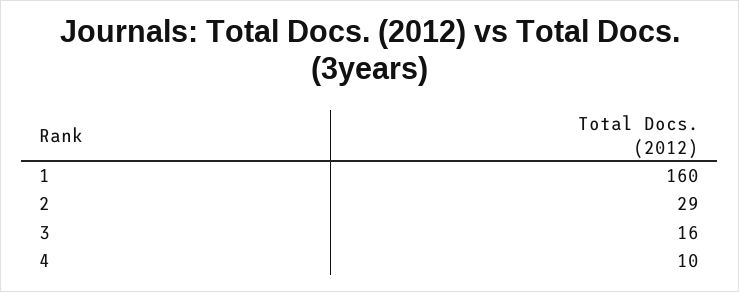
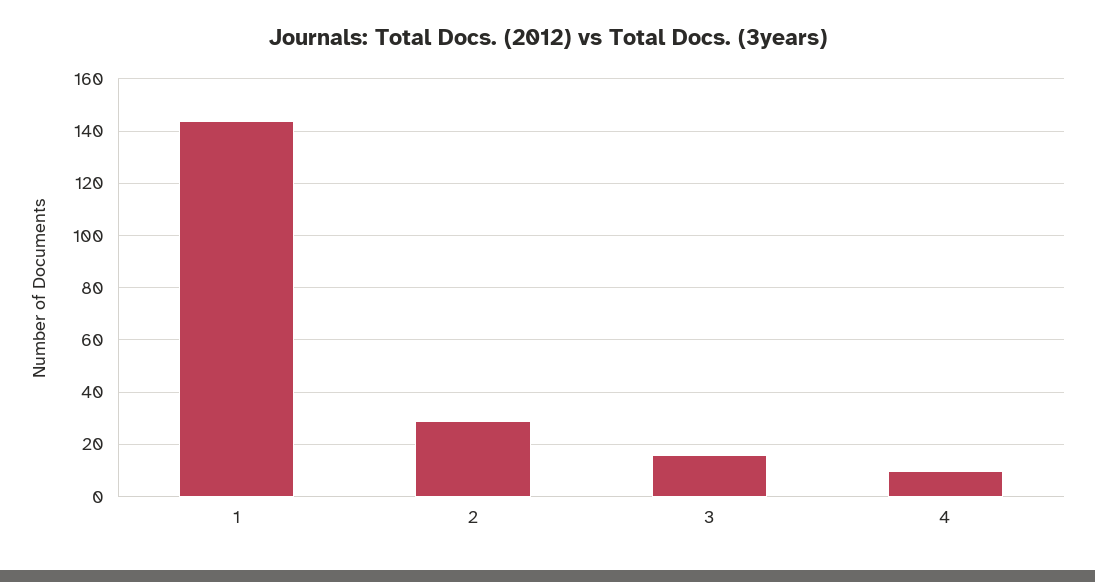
  {
-   "1": 160,
+   "1": 145,
    "2": 29,
    "3": 16,
    "4": 10
  }

